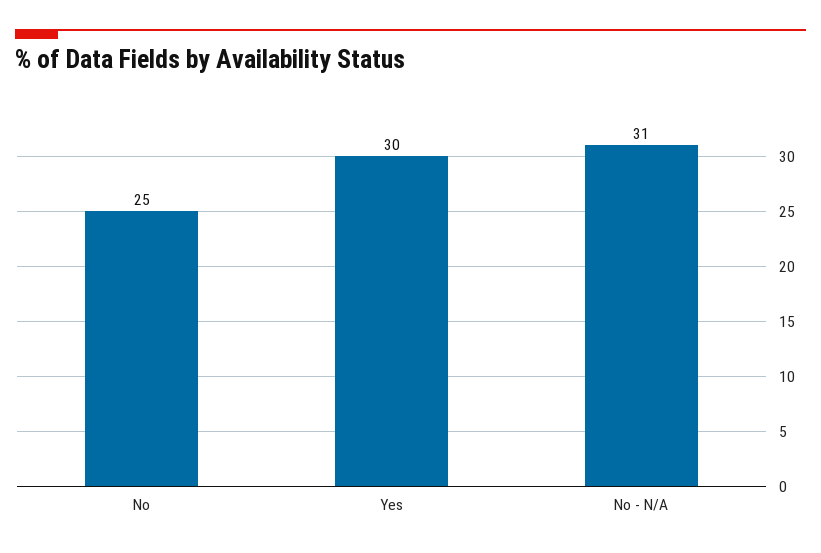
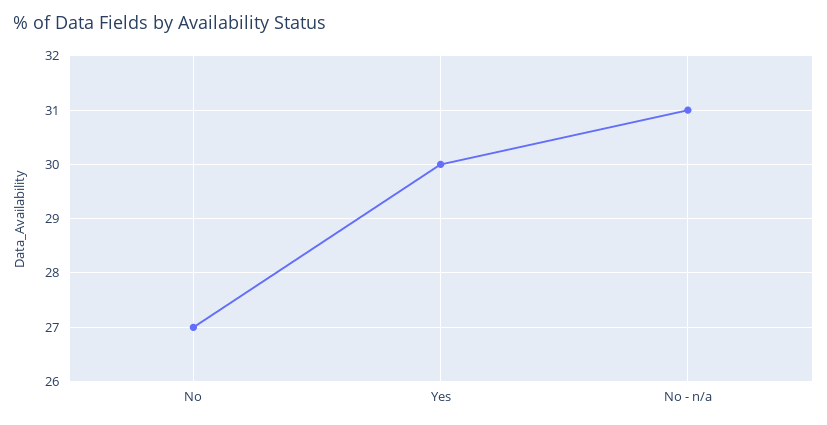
  {
-   "No": 25,
+   "No": 27,
    "Yes": 30,
    "No - N/A": 31
  }

